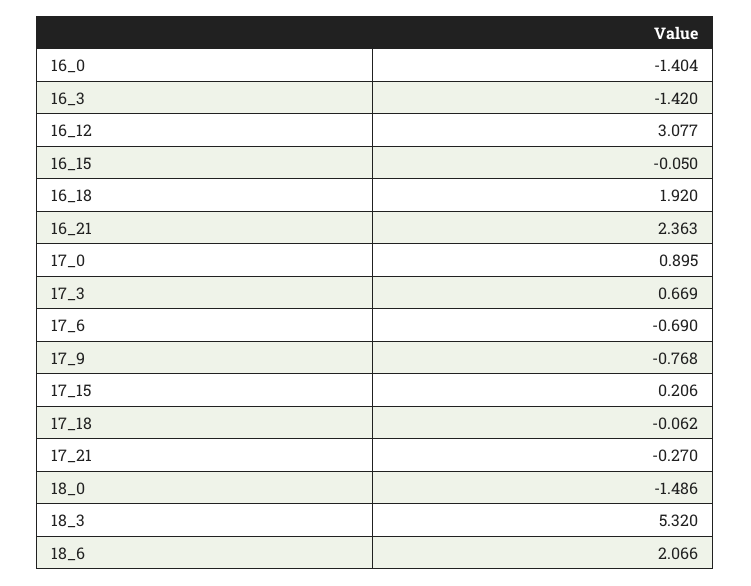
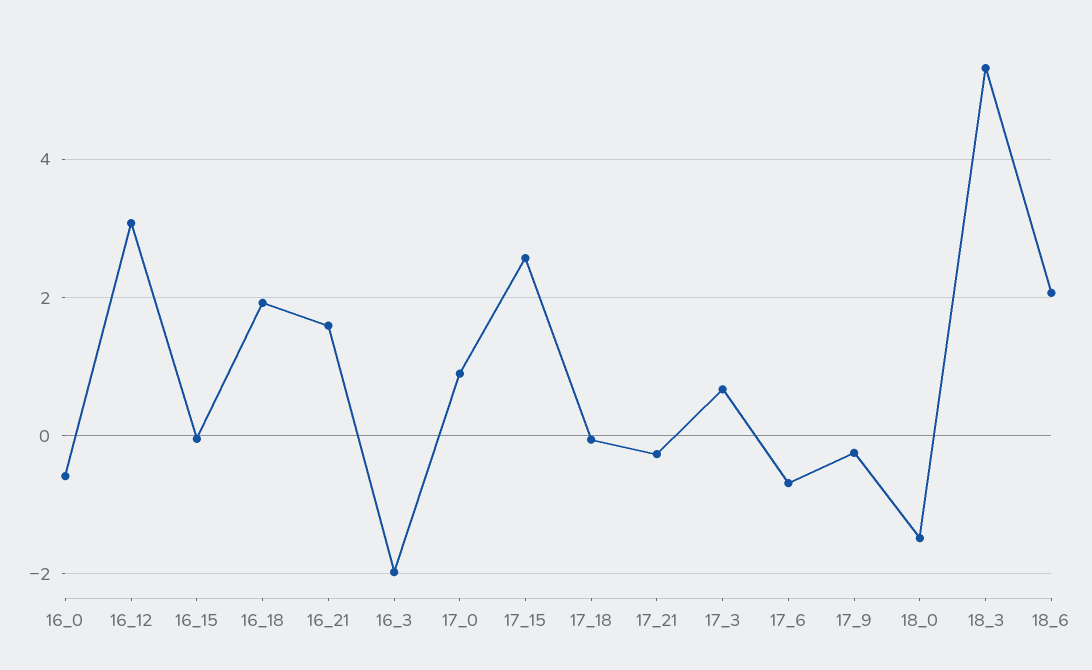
  {
-   "16_0": -1.404,
+   "16_0": -0.6,
-   "16_3": -1.42,
+   "16_3": -2,
    "16_12": 3.077,
    "16_15": -0.05,
    "16_18": 1.92,
-   "16_21": 2.363,
+   "16_21": 1.6,
    "17_0": 0.895,
    "17_3": 0.669,
    "17_6": -0.69,
-   "17_9": -0.768,
+   "17_9": -0.2,
-   "17_15": 0.206,
+   "17_15": 2.6,
    "17_18": -0.062,
    "17_21": -0.27,
    "18_0": -1.486,
    "18_3": 5.32,
    "18_6": 2.066
  }

